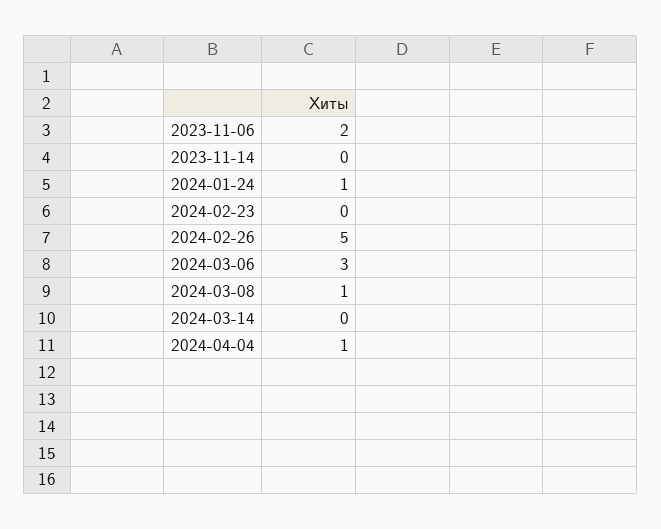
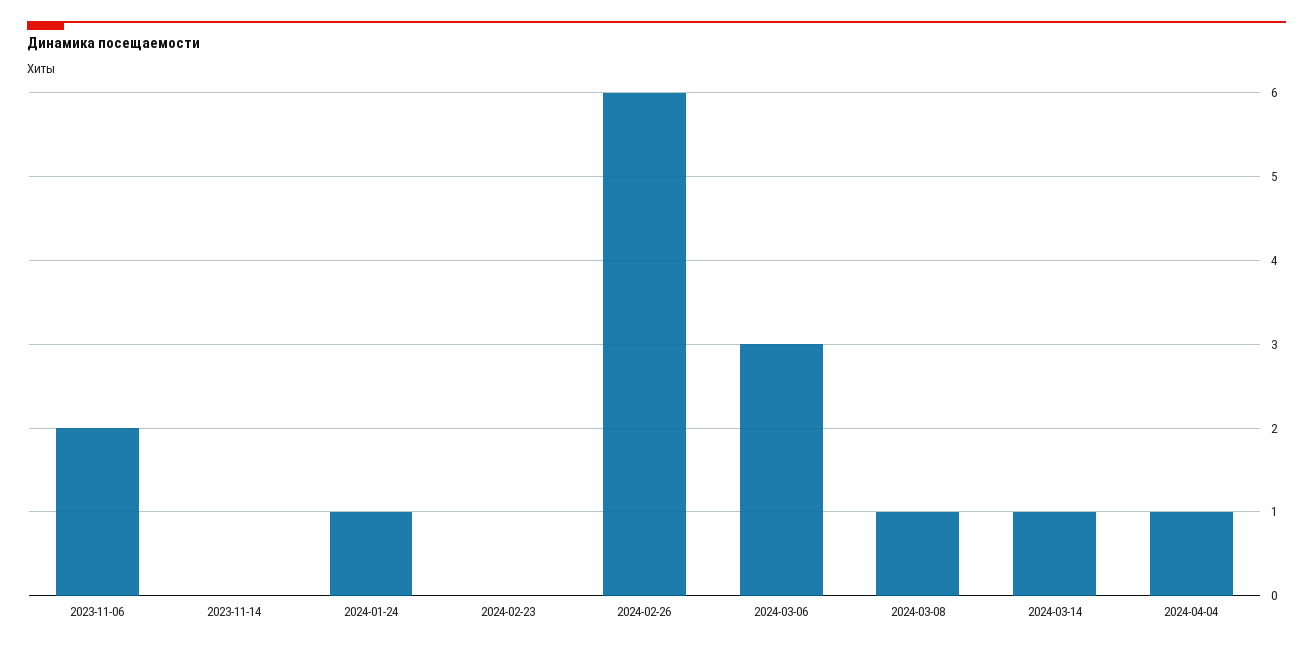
  {
    "2023-11-06": 2,
    "2023-11-14": 0,
    "2024-01-24": 1,
    "2024-02-23": 0,
-   "2024-02-26": 5,
+   "2024-02-26": 6,
    "2024-03-06": 3,
    "2024-03-08": 1,
-   "2024-03-14": 0,
+   "2024-03-14": 1,
    "2024-04-04": 1
  }

